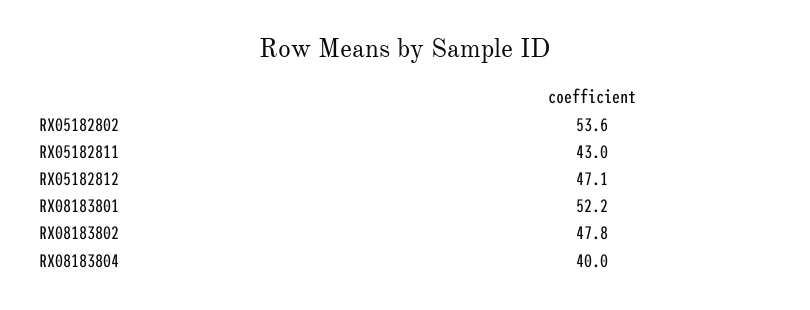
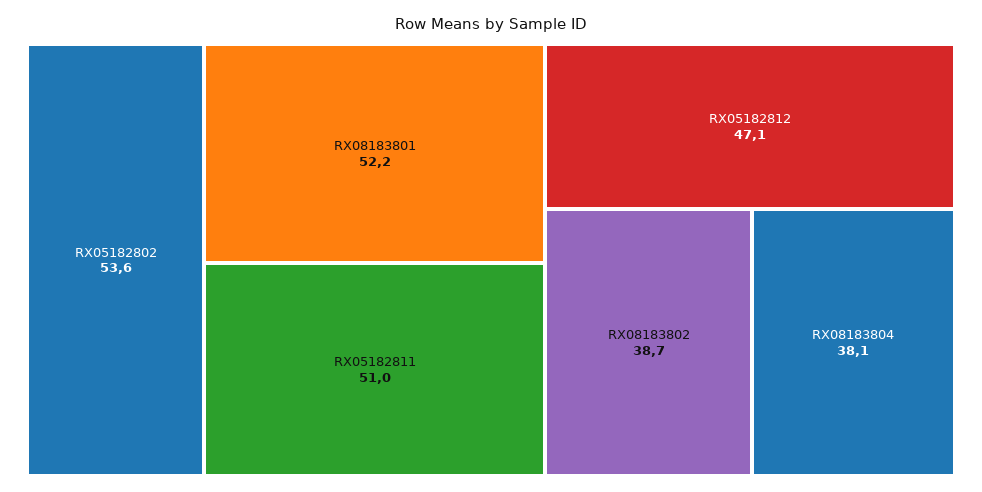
  {
    "RX05182802": 53.6,
-   "RX05182811": 43,
+   "RX05182811": 51,
    "RX05182812": 47.1,
    "RX08183801": 52.2,
-   "RX08183802": 47.8,
+   "RX08183802": 38.7,
-   "RX08183804": 40
+   "RX08183804": 38.1
  }

